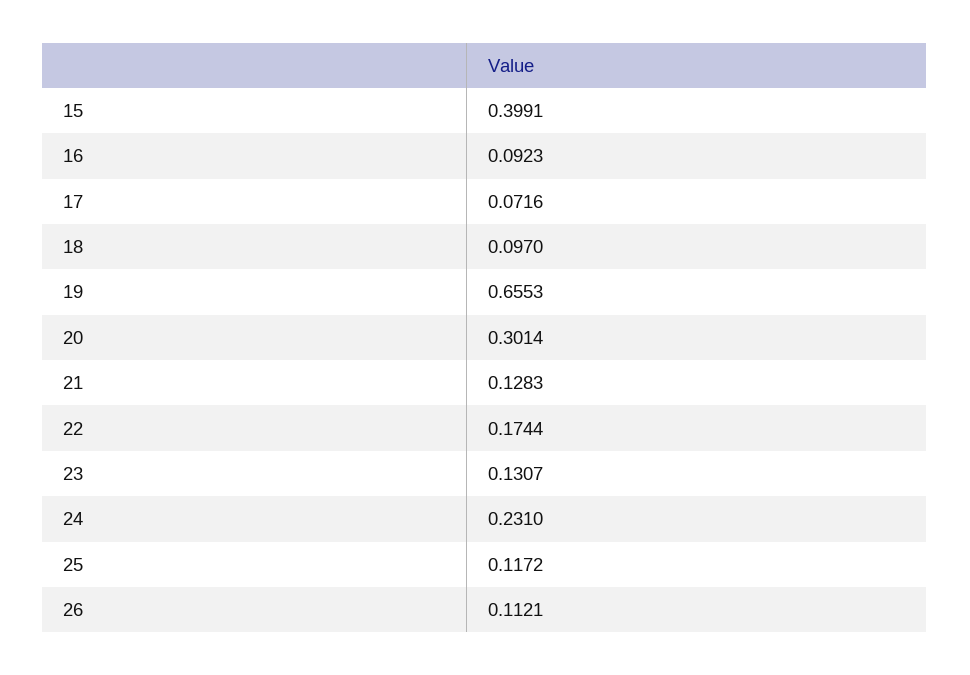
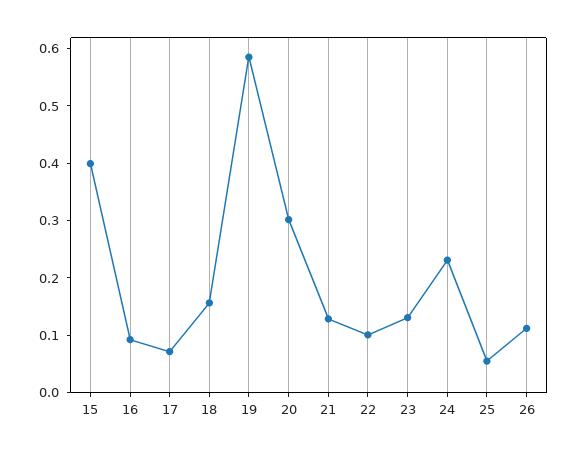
  {
    "15": 0.3991,
    "16": 0.0923,
    "17": 0.0716,
-   "18": 0.097,
+   "18": 0.16,
-   "19": 0.6553,
+   "19": 0.58,
    "20": 0.3014,
    "21": 0.1283,
-   "22": 0.1744,
+   "22": 0.1,
    "23": 0.1307,
    "24": 0.231,
-   "25": 0.1172,
+   "25": 0.06,
    "26": 0.1121
  }

